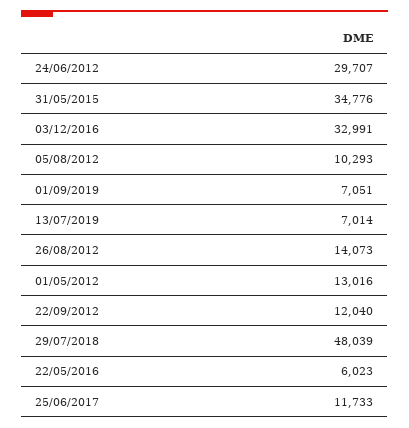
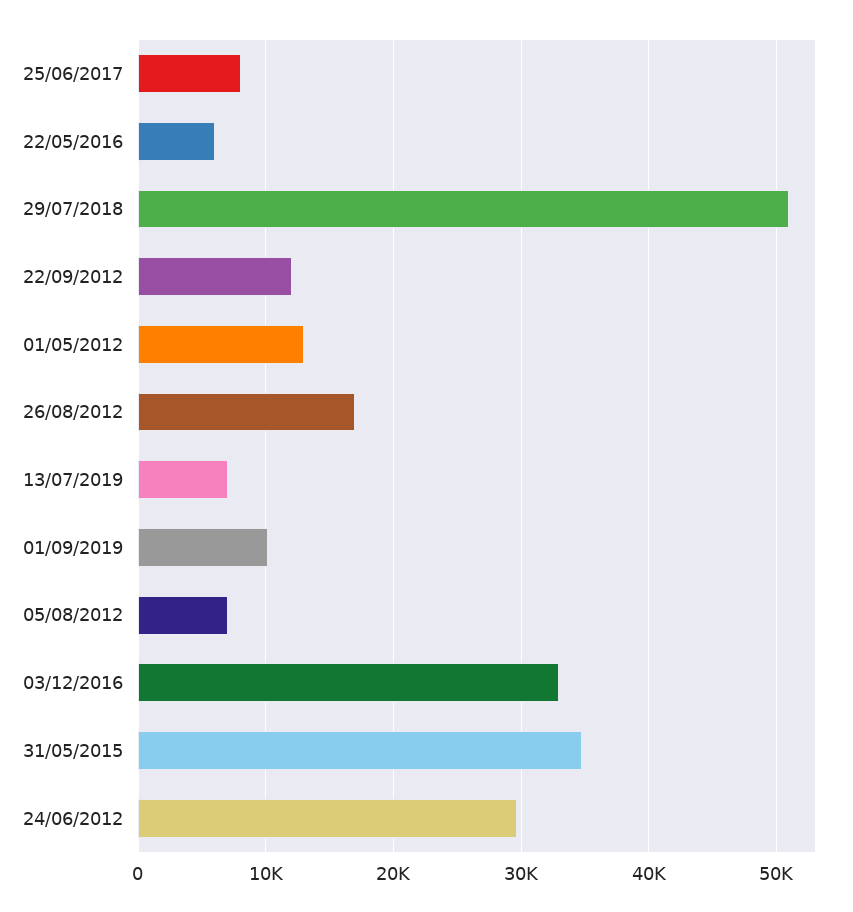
  {
    "24/06/2012": 29707,
    "31/05/2015": 34776,
    "03/12/2016": 32991,
-   "05/08/2012": 10293,
+   "05/08/2012": 7000,
-   "01/09/2019": 7051,
+   "01/09/2019": 10000,
    "13/07/2019": 7014,
-   "26/08/2012": 14073,
+   "26/08/2012": 17000,
    "01/05/2012": 13016,
    "22/09/2012": 12040,
-   "29/07/2018": 48039,
+   "29/07/2018": 51000,
    "22/05/2016": 6023,
-   "25/06/2017": 11733
+   "25/06/2017": 8000
  }

